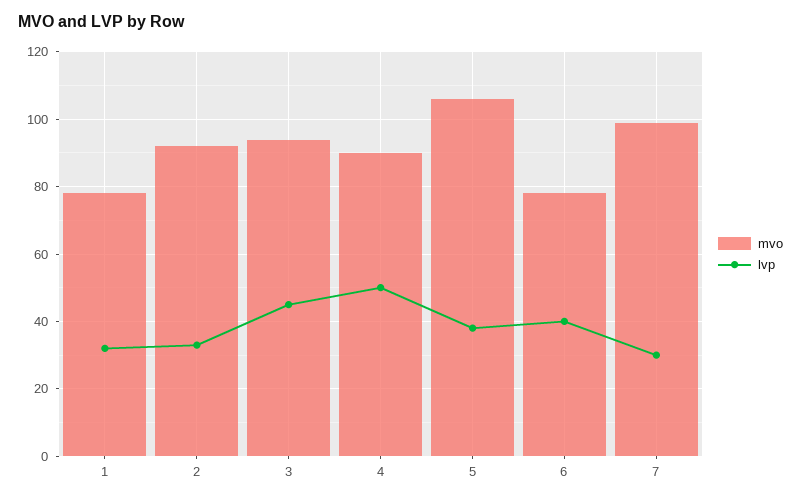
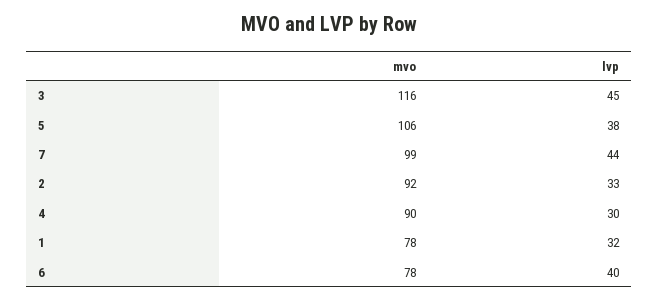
  {
    "mvo": {
      "1": 78,
      "2": 92,
-     "3": 95,
+     "3": 116,
      "4": 90,
      "5": 106,
      "6": 78,
      "7": 99
    },
    "lvp": {
      "1": 32,
      "2": 33,
      "3": 45,
-     "4": 50,
+     "4": 30,
      "5": 38,
      "6": 40,
-     "7": 30
+     "7": 44
    }
  }

